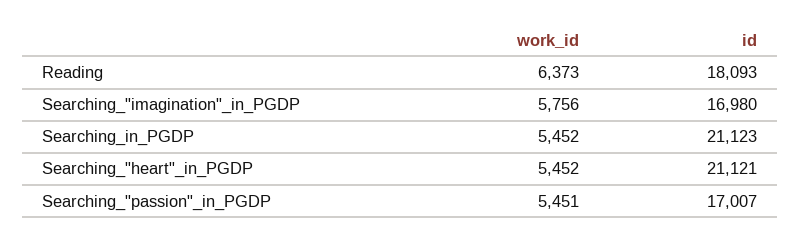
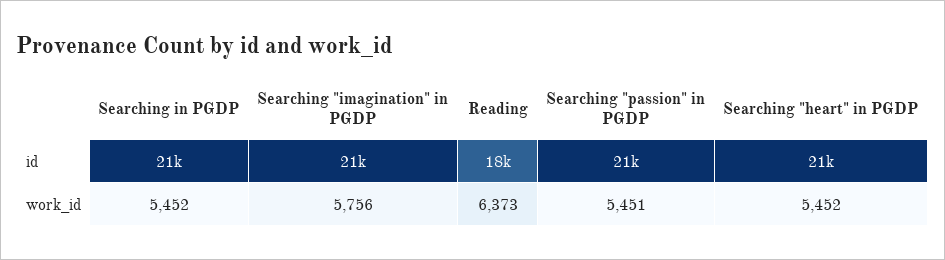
  {
    "work_id": {
      "Reading": 6373,
      "Searching_\"imagination\"_in_PGDP": 5756,
      "Searching_in_PGDP": 5452,
      "Searching_\"heart\"_in_PGDP": 5452,
      "Searching_\"passion\"_in_PGDP": 5451
    },
    "id": {
      "Reading": 18093,
-     "Searching_\"imagination\"_in_PGDP": 16980,
+     "Searching_\"imagination\"_in_PGDP": 21000,
      "Searching_in_PGDP": 21123,
      "Searching_\"heart\"_in_PGDP": 21121,
-     "Searching_\"passion\"_in_PGDP": 17007
+     "Searching_\"passion\"_in_PGDP": 21000
    }
  }

